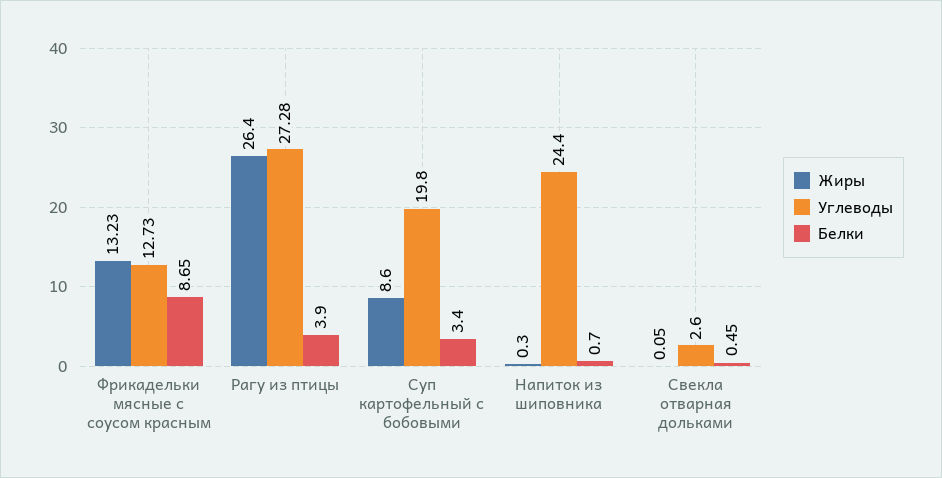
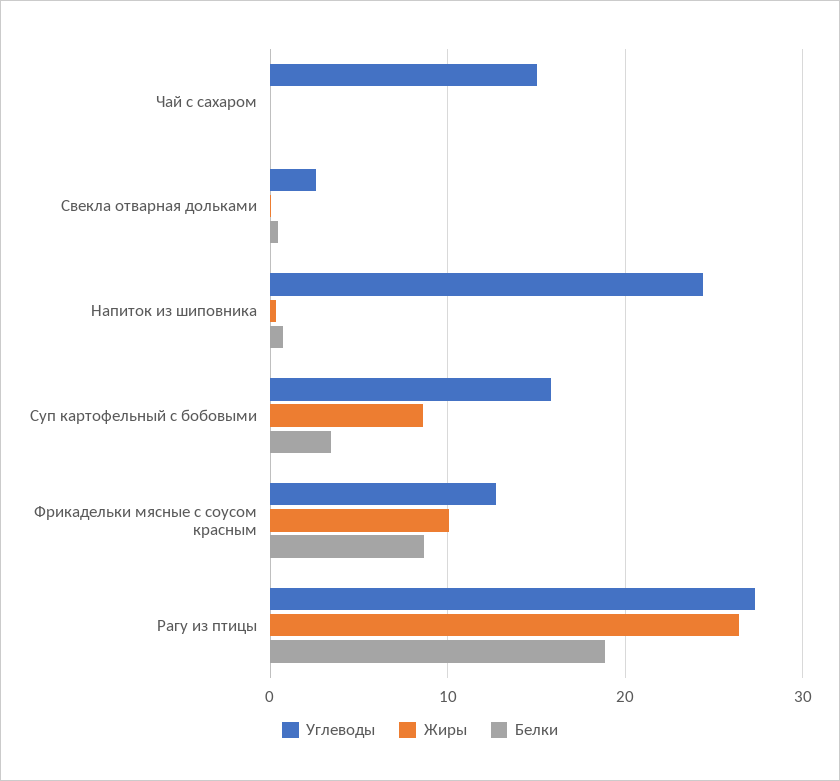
  {
    "Жиры": {
-     "Фрикадельки мясные с соусом красным": 13.23,
+     "Фрикадельки мясные с соусом красным": 10,
      "Рагу из птицы": 26.4,
      "Суп картофельный с бобовыми": 8.6,
      "Напиток из шиповника": 0.3,
-     "Свекла отварная дольками": 0.05
+     "Свекла отварная дольками": 0.05,
+     "Чай с сахаром": 0
    },
    "Углеводы": {
      "Фрикадельки мясные с соусом красным": 12.73,
      "Рагу из птицы": 27.28,
-     "Суп картофельный с бобовыми": 19.8,
+     "Суп картофельный с бобовыми": 16,
      "Напиток из шиповника": 24.4,
-     "Свекла отварная дольками": 2.6
+     "Свекла отварная дольками": 2.6,
+     "Чай с сахаром": 15
    },
    "Белки": {
      "Фрикадельки мясные с соусом красным": 8.65,
-     "Рагу из птицы": 3.9,
+     "Рагу из птицы": 19,
      "Суп картофельный с бобовыми": 3.4,
      "Напиток из шиповника": 0.7,
-     "Свекла отварная дольками": 0.45
+     "Свекла отварная дольками": 0.45,
+     "Чай с сахаром": 0
    }
  }

